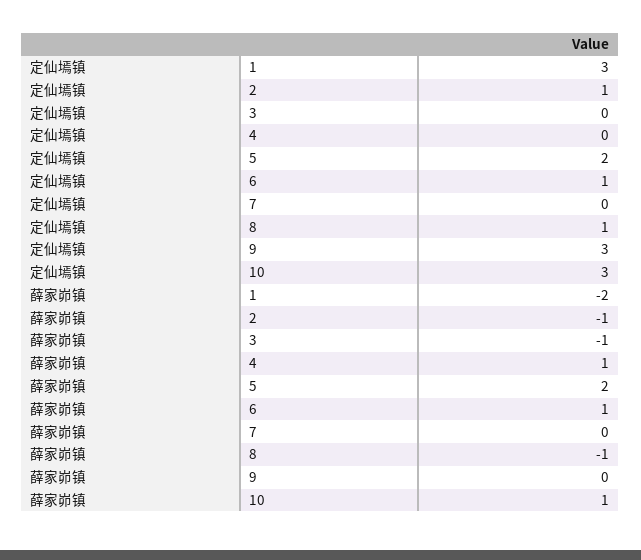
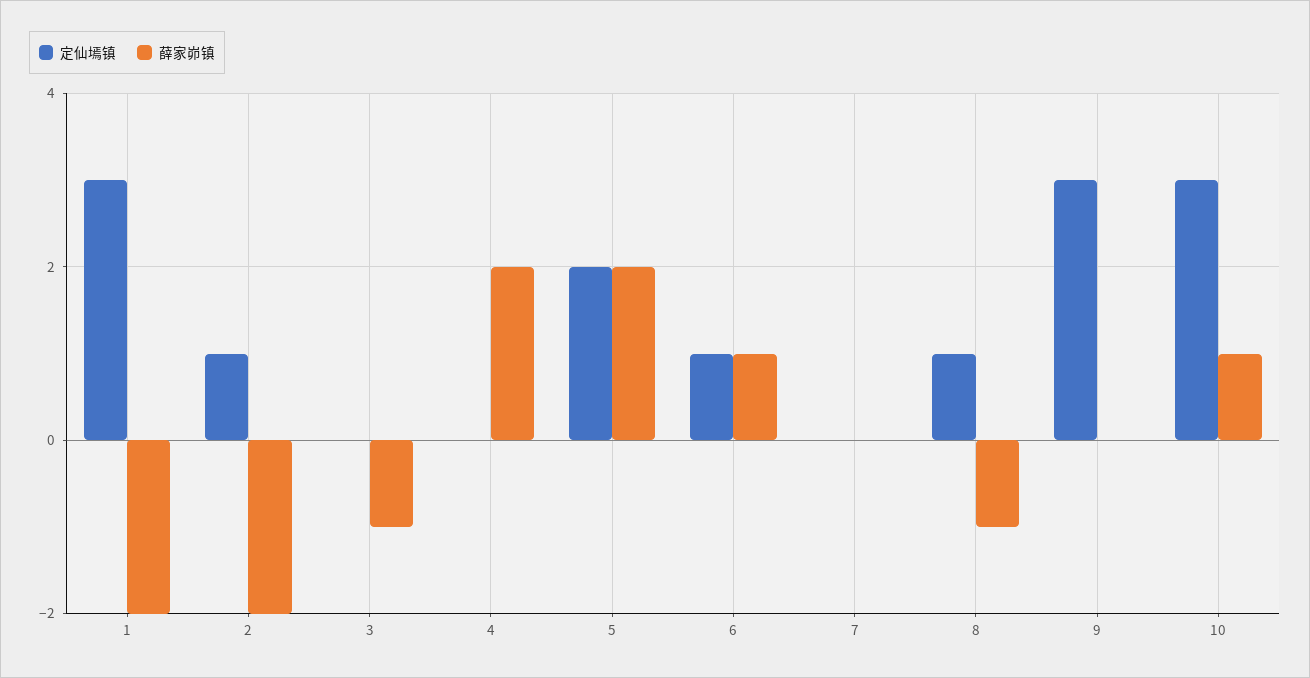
  {
    "定仙墕镇": {
      "1": 3,
      "2": 1,
      "3": 0,
      "4": 0,
      "5": 2,
      "6": 1,
      "7": 0,
      "8": 1,
      "9": 3,
      "10": 3
    },
    "薛家峁镇": {
      "1": -2,
-     "2": -1,
+     "2": -2,
      "3": -1,
-     "4": 1,
+     "4": 2,
      "5": 2,
      "6": 1,
      "7": 0,
      "8": -1,
      "9": 0,
      "10": 1
    }
  }

